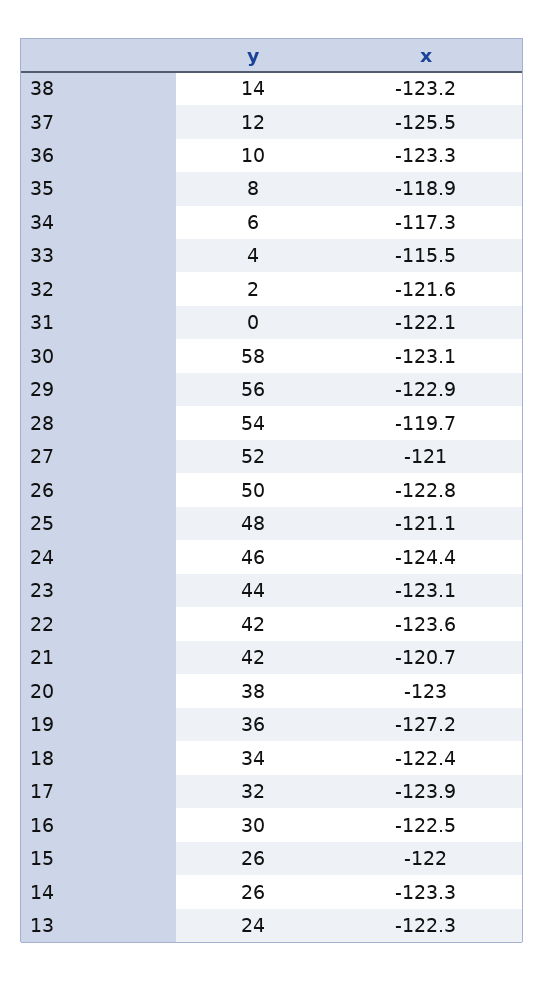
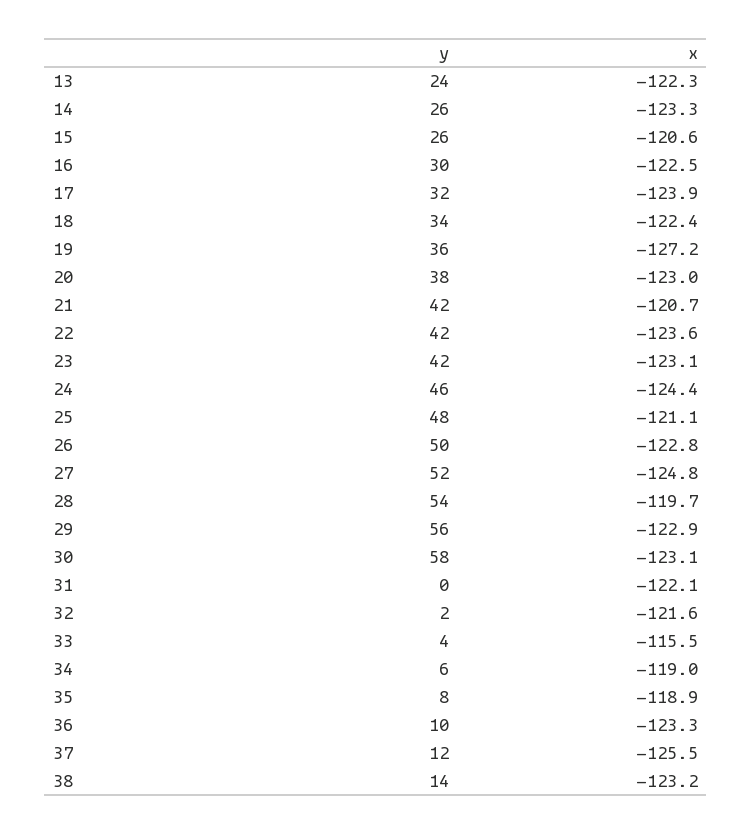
  {
    "y": {
      "38": 14,
      "37": 12,
      "36": 10,
      "35": 8,
      "34": 6,
      "33": 4,
      "32": 2,
      "31": 0,
      "30": 58,
      "29": 56,
      "28": 54,
      "27": 52,
      "26": 50,
      "25": 48,
      "24": 46,
-     "23": 44,
+     "23": 42,
      "22": 42,
      "21": 42,
      "20": 38,
      "19": 36,
      "18": 34,
      "17": 32,
      "16": 30,
      "15": 26,
      "14": 26,
      "13": 24
    },
    "x": {
      "38": -123.2,
      "37": -125.5,
      "36": -123.3,
      "35": -118.9,
-     "34": -117.3,
+     "34": -119,
      "33": -115.5,
      "32": -121.6,
      "31": -122.1,
      "30": -123.1,
      "29": -122.9,
      "28": -119.7,
-     "27": -121,
+     "27": -124.8,
      "26": -122.8,
      "25": -121.1,
      "24": -124.4,
      "23": -123.1,
      "22": -123.6,
      "21": -120.7,
      "20": -123,
      "19": -127.2,
      "18": -122.4,
      "17": -123.9,
      "16": -122.5,
-     "15": -122,
+     "15": -120.6,
      "14": -123.3,
      "13": -122.3
    }
  }

